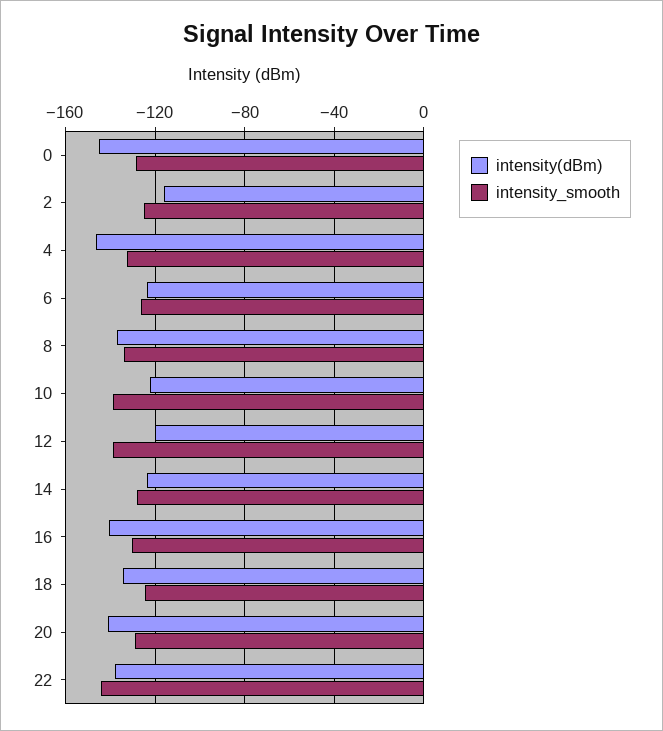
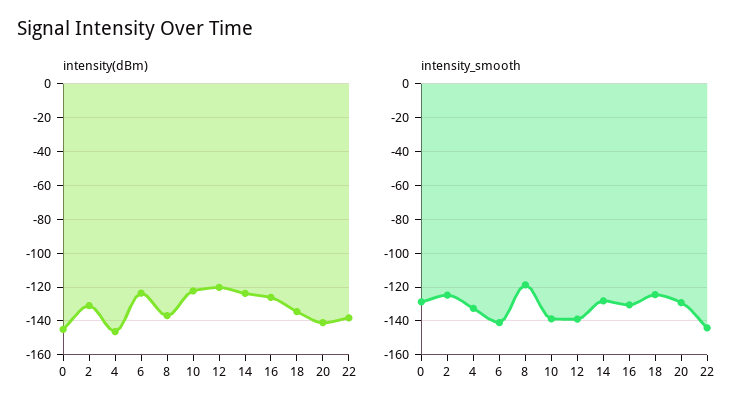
  {
    "intensity(dBm)": {
      "0": -145,
-     "2": -115,
+     "2": -130,
      "4": -145,
      "6": -125,
      "8": -135,
      "10": -120,
      "12": -120,
      "14": -125,
-     "16": -140,
+     "16": -125,
      "18": -135,
      "20": -140,
      "22": -140
    },
    "intensity_smooth": {
      "0": -130,
      "2": -125,
      "4": -135,
-     "6": -125,
+     "6": -140,
-     "8": -135,
+     "8": -120,
      "10": -140,
      "12": -140,
      "14": -130,
      "16": -130,
      "18": -125,
      "20": -130,
      "22": -145
    }
  }

